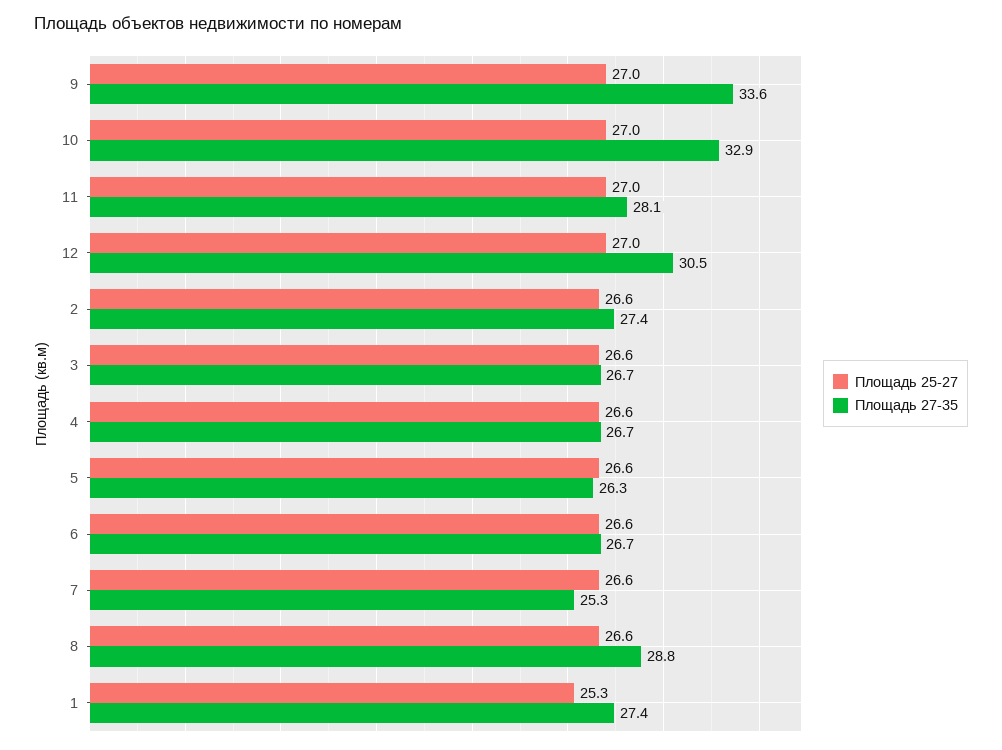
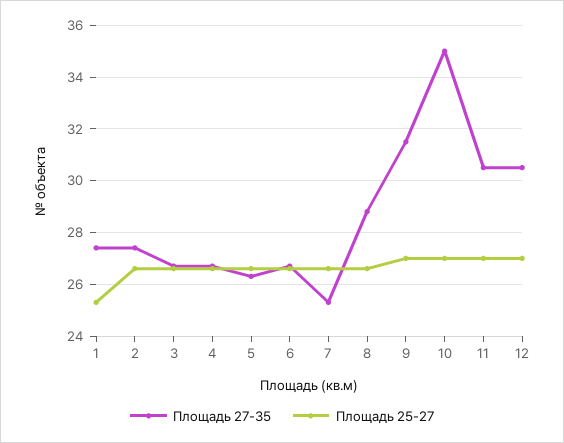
  {
    "Площадь 25-27": {
      "9": 27,
      "10": 27,
      "11": 27,
      "12": 27,
      "2": 26.6,
      "3": 26.6,
      "4": 26.6,
      "5": 26.6,
      "6": 26.6,
      "7": 26.6,
      "8": 26.6,
      "1": 25.3
    },
    "Площадь 27-35": {
-     "9": 33.6,
+     "9": 31.5,
-     "10": 32.9,
+     "10": 35,
-     "11": 28.1,
+     "11": 30.5,
      "12": 30.5,
      "2": 27.4,
      "3": 26.7,
      "4": 26.7,
      "5": 26.3,
      "6": 26.7,
      "7": 25.3,
      "8": 28.8,
      "1": 27.4
    }
  }

